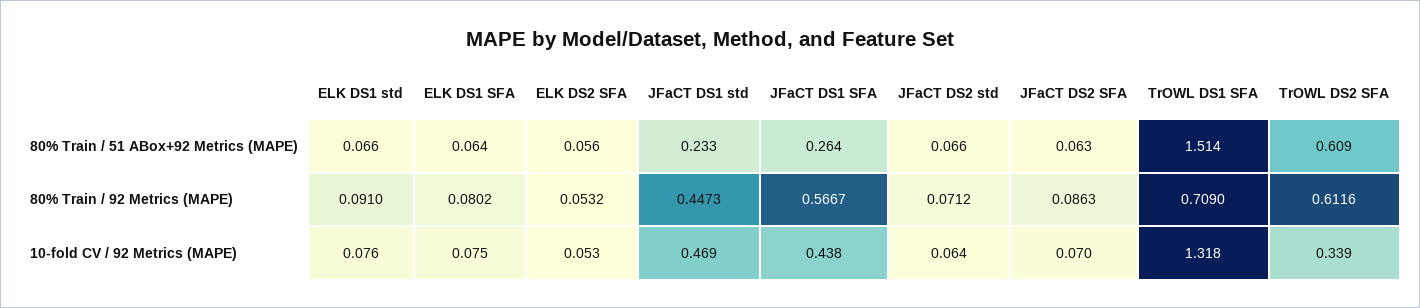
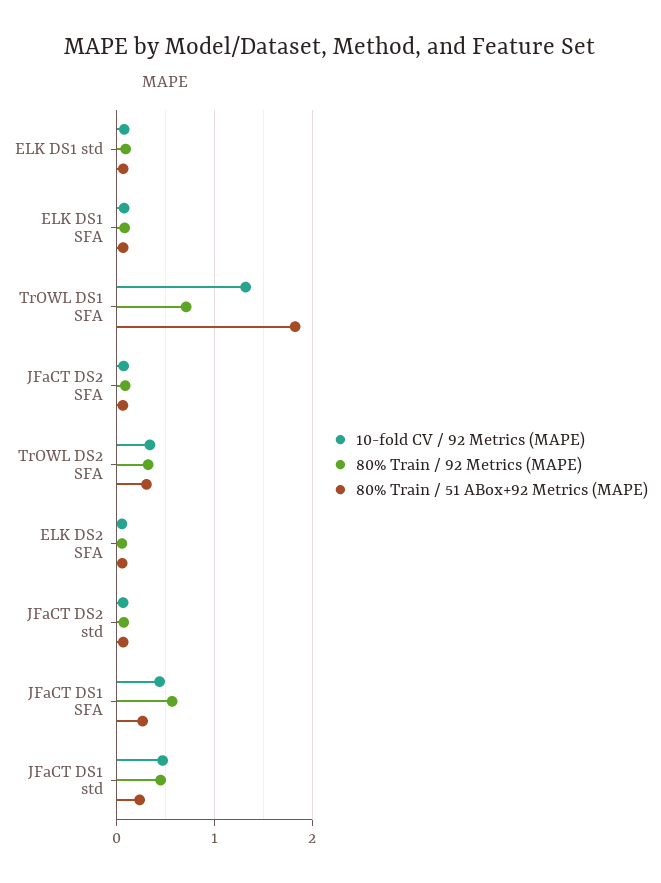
  {
    "80% Train / 51 ABox+92 Metrics (MAPE)": {
      "ELK DS1 std": 0.066,
      "ELK DS1 SFA": 0.064,
      "ELK DS2 SFA": 0.056,
      "JFaCT DS1 std": 0.233,
      "JFaCT DS1 SFA": 0.264,
      "JFaCT DS2 std": 0.066,
      "JFaCT DS2 SFA": 0.063,
-     "TrOWL DS1 SFA": 1.514,
+     "TrOWL DS1 SFA": 1.8,
-     "TrOWL DS2 SFA": 0.609
+     "TrOWL DS2 SFA": 0.3
    },
    "80% Train / 92 Metrics (MAPE)": {
      "ELK DS1 std": 0.091,
      "ELK DS1 SFA": 0.0802,
      "ELK DS2 SFA": 0.0532,
      "JFaCT DS1 std": 0.4473,
      "JFaCT DS1 SFA": 0.5667,
      "JFaCT DS2 std": 0.0712,
      "JFaCT DS2 SFA": 0.0863,
      "TrOWL DS1 SFA": 0.709,
-     "TrOWL DS2 SFA": 0.6116
+     "TrOWL DS2 SFA": 0.3
    },
    "10-fold CV / 92 Metrics (MAPE)": {
      "ELK DS1 std": 0.076,
      "ELK DS1 SFA": 0.075,
      "ELK DS2 SFA": 0.053,
      "JFaCT DS1 std": 0.469,
      "JFaCT DS1 SFA": 0.438,
      "JFaCT DS2 std": 0.064,
      "JFaCT DS2 SFA": 0.07,
      "TrOWL DS1 SFA": 1.318,
      "TrOWL DS2 SFA": 0.339
    }
  }

